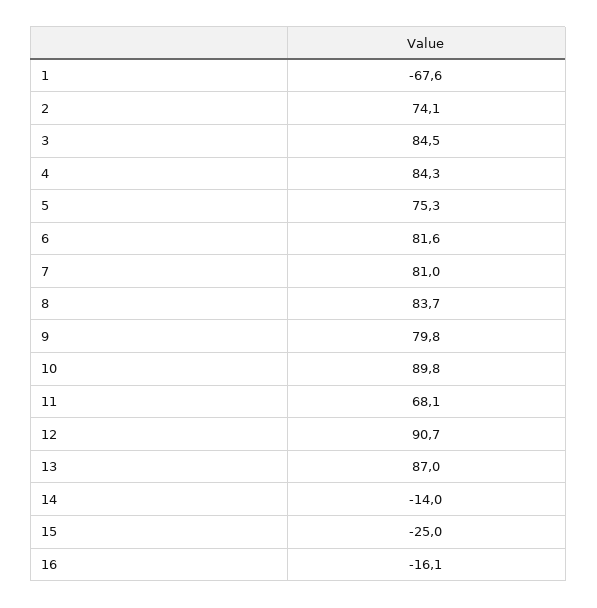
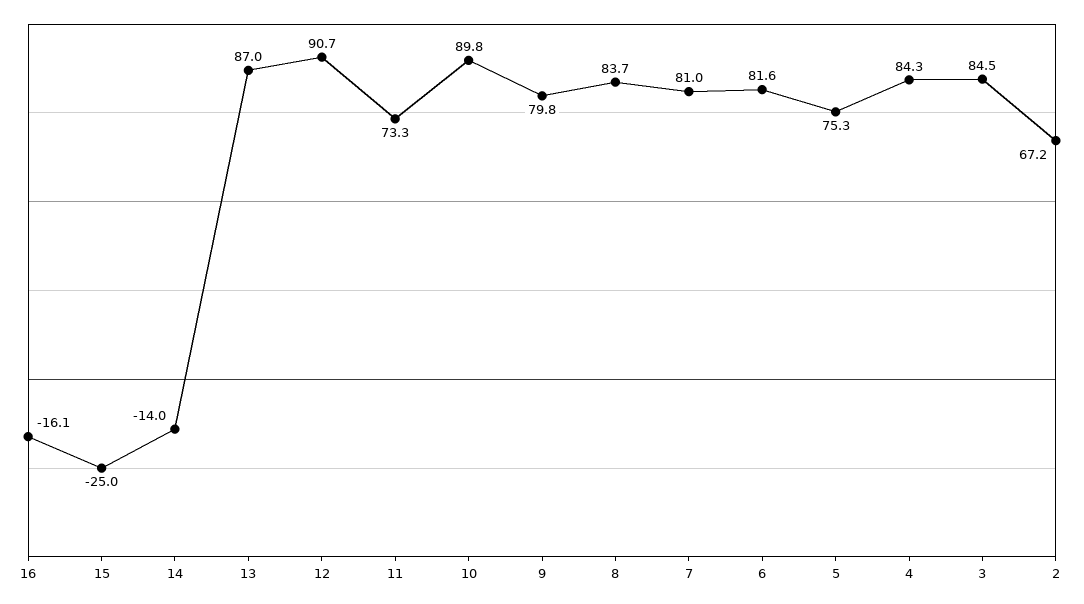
  {
-   "1": -67.6,
-   "2": 74.1,
+   "2": 67.2,
    "3": 84.5,
    "4": 84.3,
    "5": 75.3,
    "6": 81.6,
    "7": 81,
    "8": 83.7,
    "9": 79.8,
    "10": 89.8,
-   "11": 68.1,
+   "11": 73.3,
    "12": 90.7,
    "13": 87,
    "14": -14,
    "15": -25,
    "16": -16.1
  }

